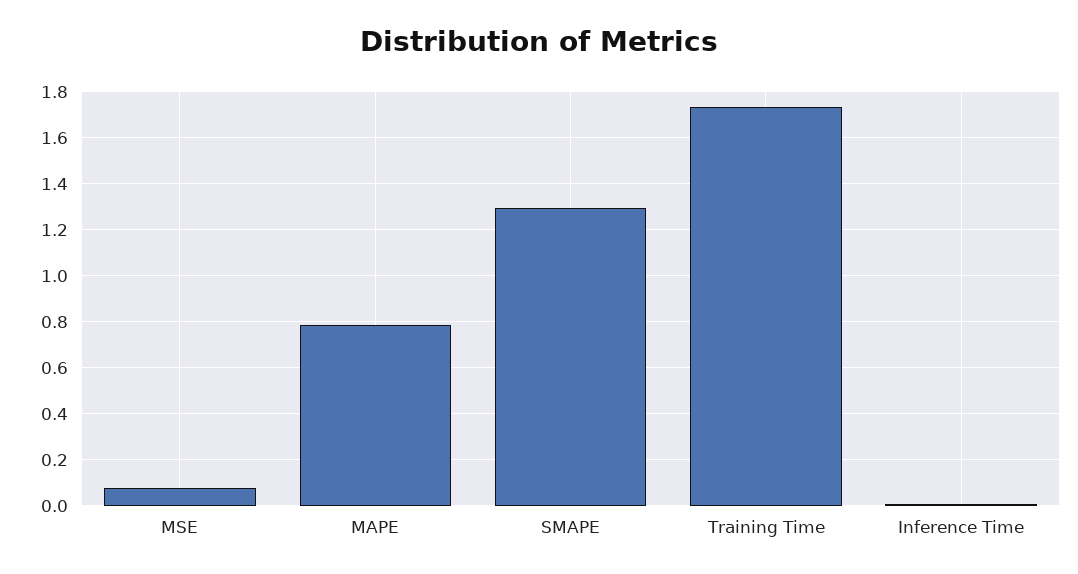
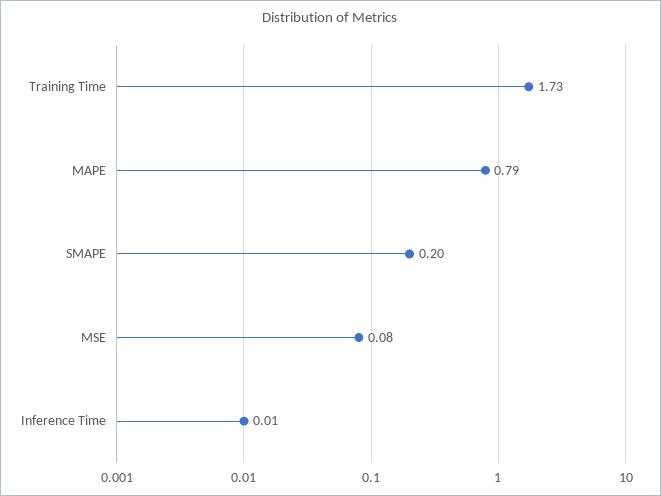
  {
    "MSE": 0.08,
    "MAPE": 0.79,
-   "SMAPE": 1.3,
+   "SMAPE": 0.2,
    "Training Time": 1.73,
    "Inference Time": 0.01
  }

